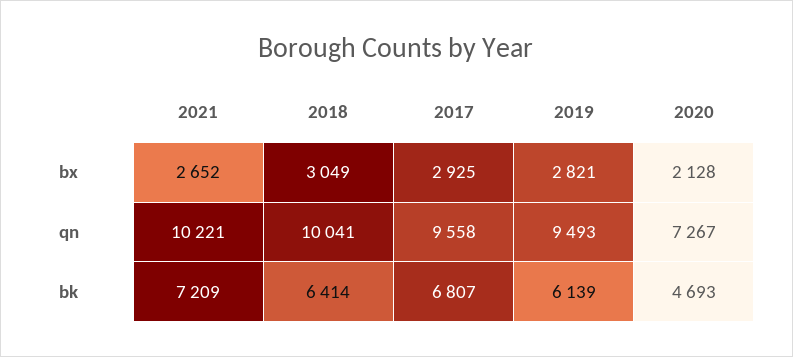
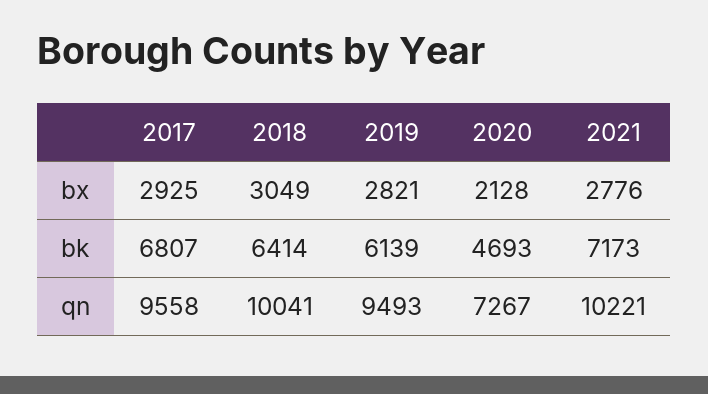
  {
    "2021": {
-     "bx": 2652,
+     "bx": 2776,
      "qn": 10221,
-     "bk": 7209
+     "bk": 7173
    },
    "2018": {
      "bx": 3049,
      "qn": 10041,
      "bk": 6414
    },
    "2017": {
      "bx": 2925,
      "qn": 9558,
      "bk": 6807
    },
    "2019": {
      "bx": 2821,
      "qn": 9493,
      "bk": 6139
    },
    "2020": {
      "bx": 2128,
      "qn": 7267,
      "bk": 4693
    }
  }

